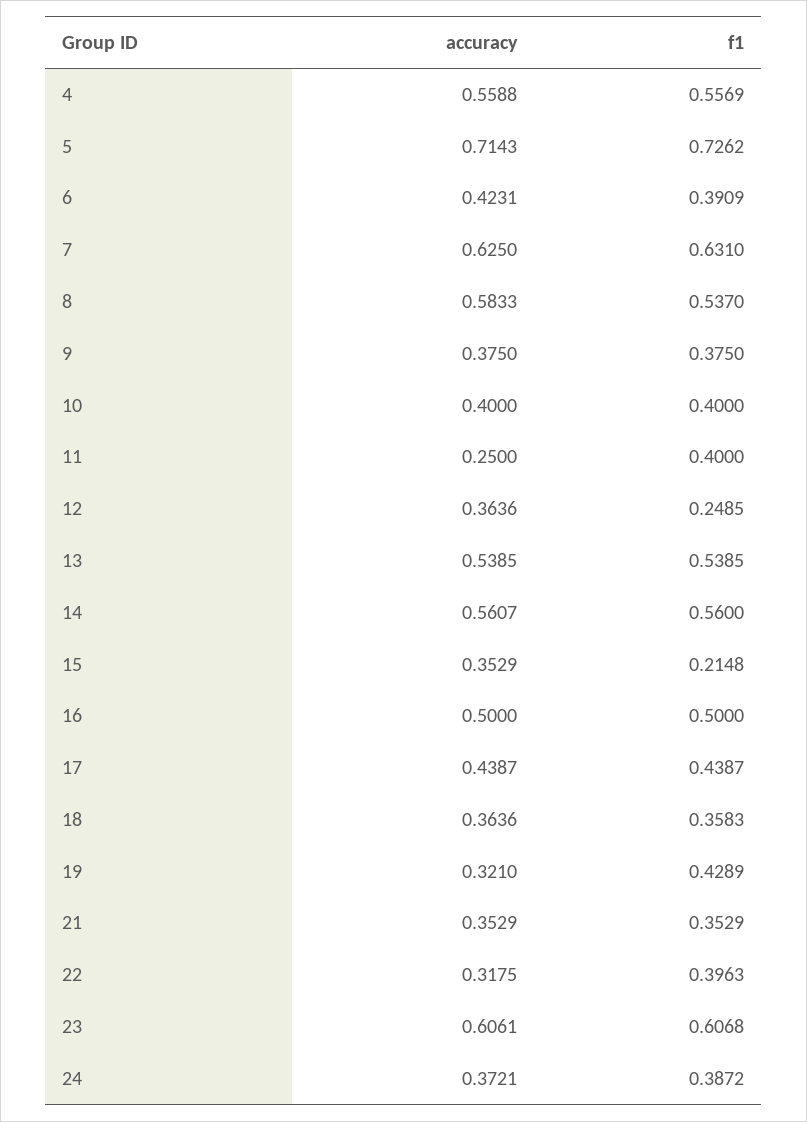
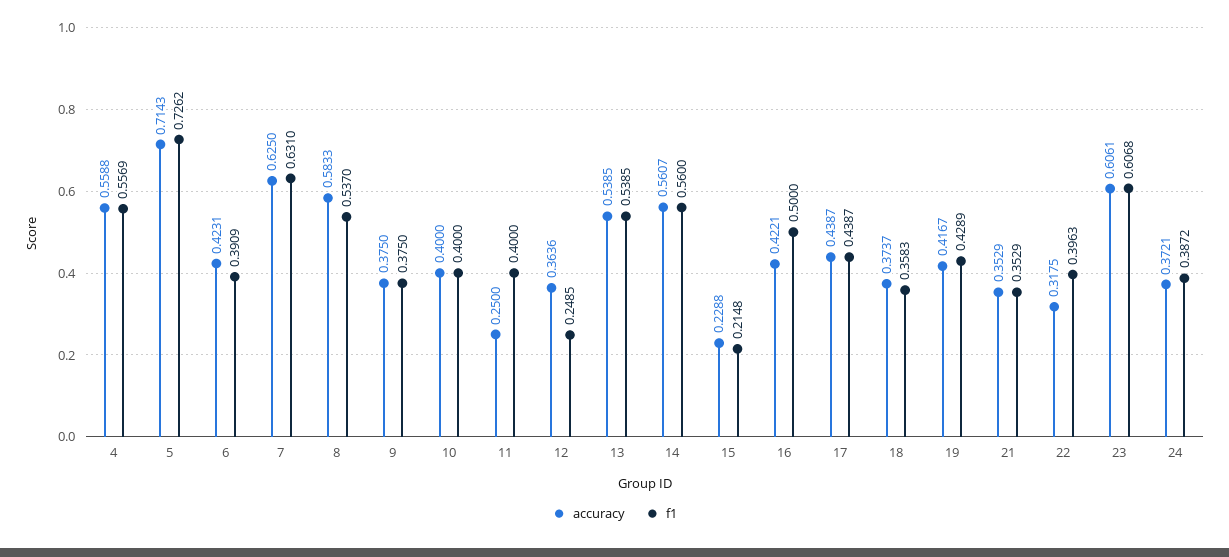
  {
    "accuracy": {
      "4": 0.5588,
      "5": 0.7143,
      "6": 0.4231,
      "7": 0.625,
      "8": 0.5833,
      "9": 0.375,
      "10": 0.4,
      "11": 0.25,
      "12": 0.3636,
      "13": 0.5385,
      "14": 0.5607,
-     "15": 0.3529,
+     "15": 0.2288,
-     "16": 0.5,
+     "16": 0.4221,
      "17": 0.4387,
-     "18": 0.3636,
+     "18": 0.3737,
-     "19": 0.321,
+     "19": 0.4167,
      "21": 0.3529,
      "22": 0.3175,
      "23": 0.6061,
      "24": 0.3721
    },
    "f1": {
      "4": 0.5569,
      "5": 0.7262,
      "6": 0.3909,
      "7": 0.631,
      "8": 0.537,
      "9": 0.375,
      "10": 0.4,
      "11": 0.4,
      "12": 0.2485,
      "13": 0.5385,
      "14": 0.56,
      "15": 0.2148,
      "16": 0.5,
      "17": 0.4387,
      "18": 0.3583,
      "19": 0.4289,
      "21": 0.3529,
      "22": 0.3963,
      "23": 0.6068,
      "24": 0.3872
    }
  }

